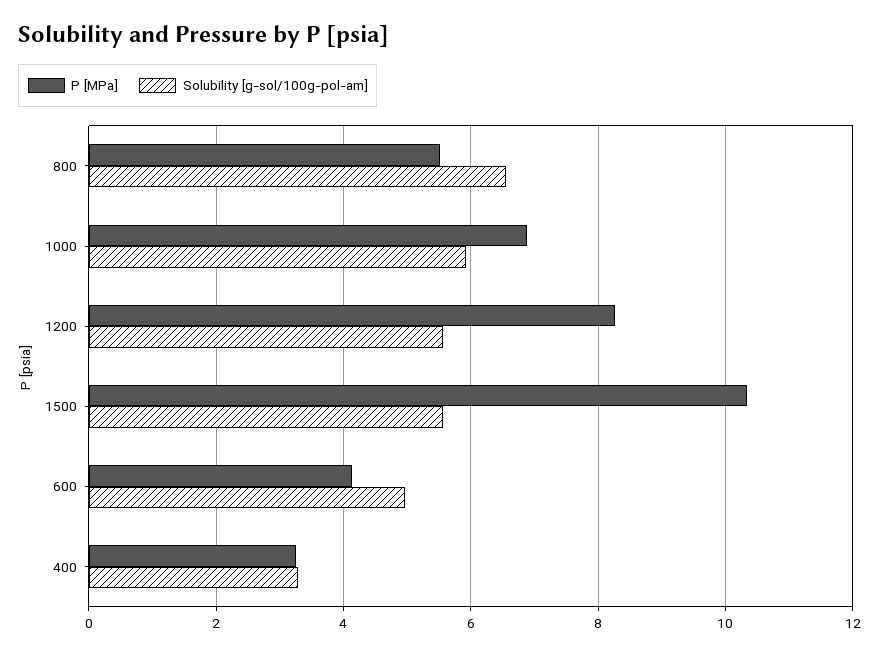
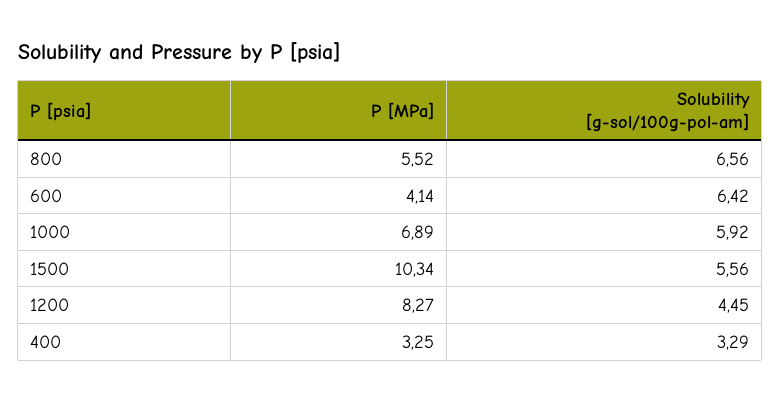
  {
    "P [MPa]": {
      "800": 5.52,
      "1000": 6.89,
      "1200": 8.27,
      "1500": 10.34,
      "600": 4.14,
      "400": 3.25
    },
    "Solubility [g-sol/100g-pol-am]": {
      "800": 6.56,
      "1000": 5.92,
-     "1200": 5.6,
+     "1200": 4.45,
      "1500": 5.56,
-     "600": 5,
+     "600": 6.42,
      "400": 3.29
    }
  }

